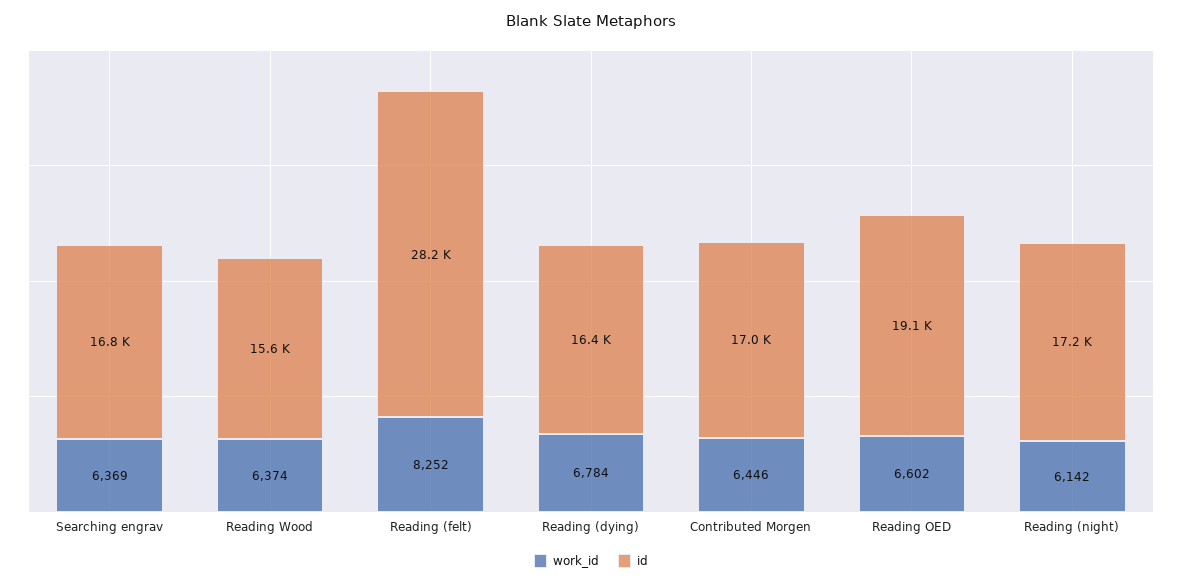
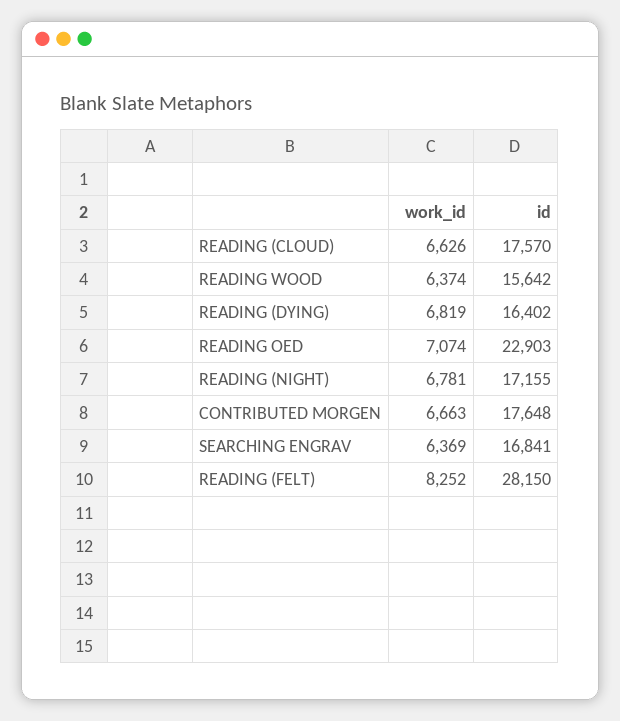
  {
    "work_id": {
      "Searching engrav": 6369,
      "Reading Wood": 6374,
      "Reading (felt)": 8252,
-     "Reading (dying)": 6784,
+     "Reading (dying)": 6819,
-     "Contributed Morgen": 6446,
+     "Contributed Morgen": 6663,
-     "Reading OED": 6602,
+     "Reading OED": 7074,
-     "Reading (night)": 6142
+     "Reading (night)": 6781,
+     "READING (CLOUD)": 6626
    },
    "id": {
      "Searching engrav": 16841,
      "Reading Wood": 15642,
      "Reading (felt)": 28150,
      "Reading (dying)": 16402,
-     "Contributed Morgen": 17000,
+     "Contributed Morgen": 17648,
-     "Reading OED": 19100,
+     "Reading OED": 22903,
-     "Reading (night)": 17155
+     "Reading (night)": 17155,
+     "READING (CLOUD)": 17570
    }
  }

